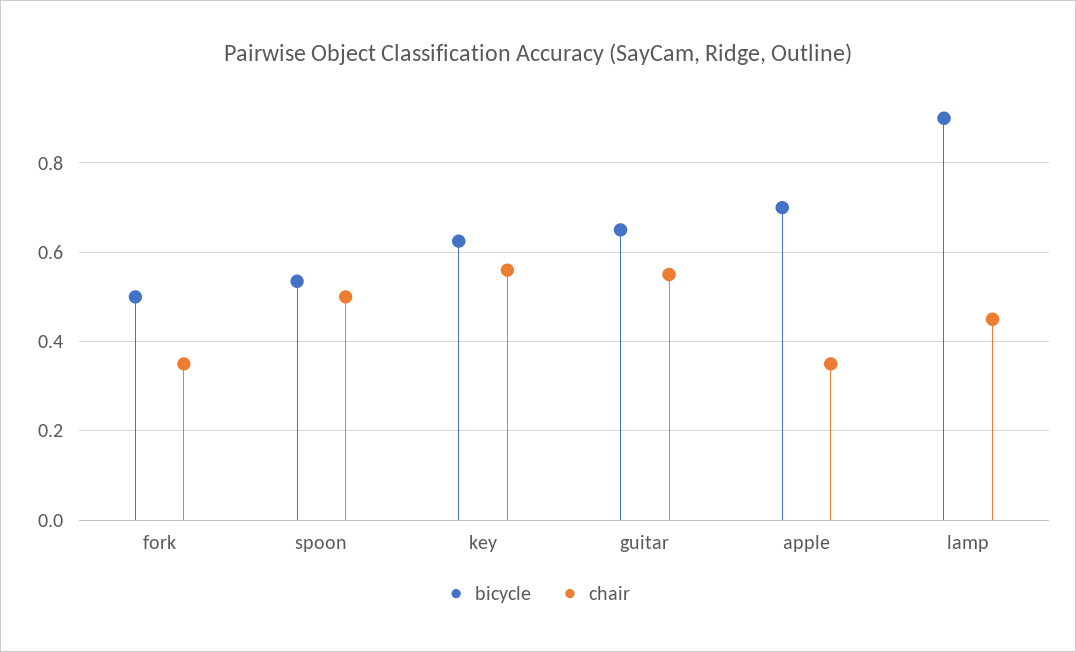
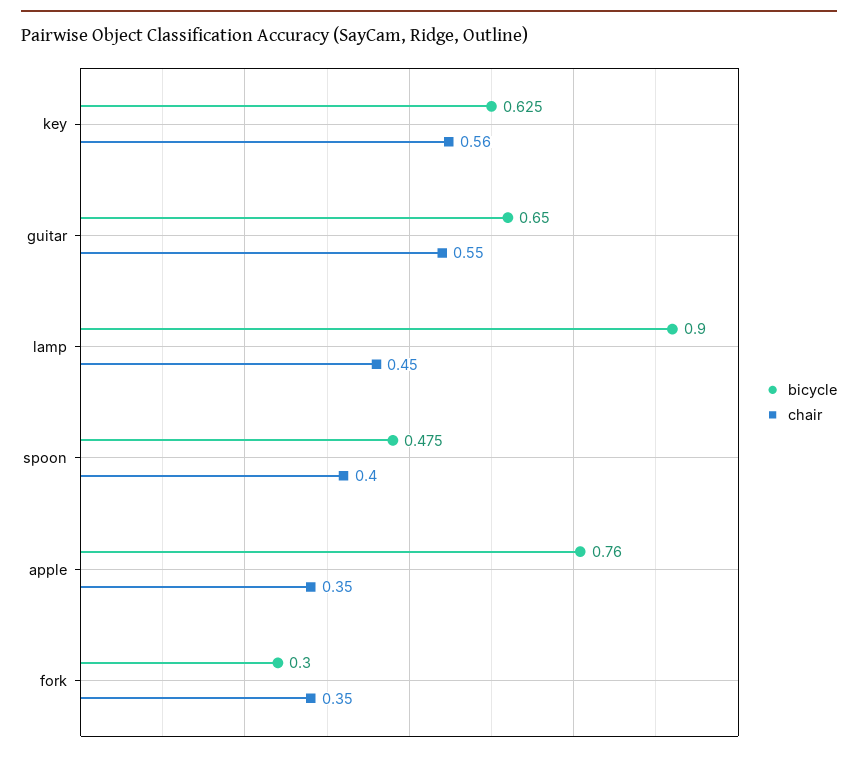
  {
    "bicycle": {
-     "fork": 0.5,
+     "fork": 0.3,
-     "spoon": 0.54,
+     "spoon": 0.475,
      "key": 0.625,
      "guitar": 0.65,
-     "apple": 0.7,
+     "apple": 0.76,
      "lamp": 0.9
    },
    "chair": {
      "fork": 0.35,
-     "spoon": 0.5,
+     "spoon": 0.4,
      "key": 0.56,
      "guitar": 0.55,
      "apple": 0.35,
      "lamp": 0.45
    }
  }

